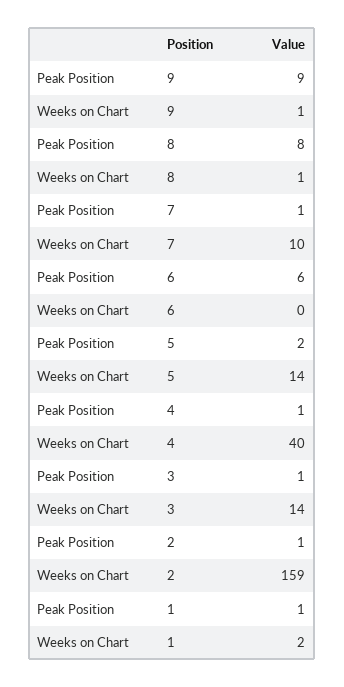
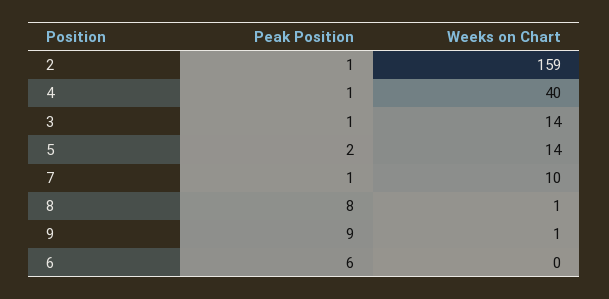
  {
    "Peak Position": {
      "9": 9,
      "8": 8,
      "7": 1,
      "6": 6,
      "5": 2,
      "4": 1,
      "3": 1,
-     "2": 1,
+     "2": 1
-     "1": 1
    },
    "Weeks on Chart": {
      "9": 1,
      "8": 1,
      "7": 10,
      "6": 0,
      "5": 14,
      "4": 40,
      "3": 14,
-     "2": 159,
+     "2": 159
-     "1": 2
    }
  }

